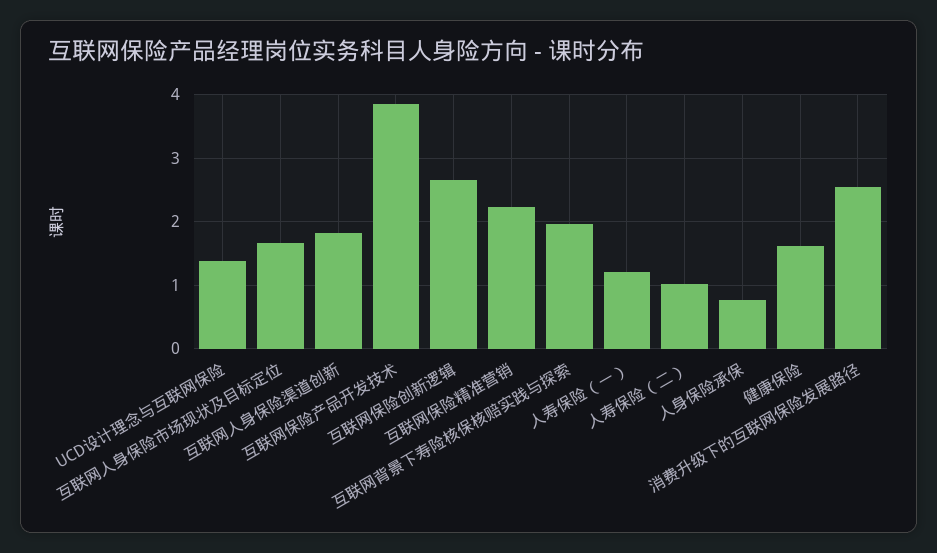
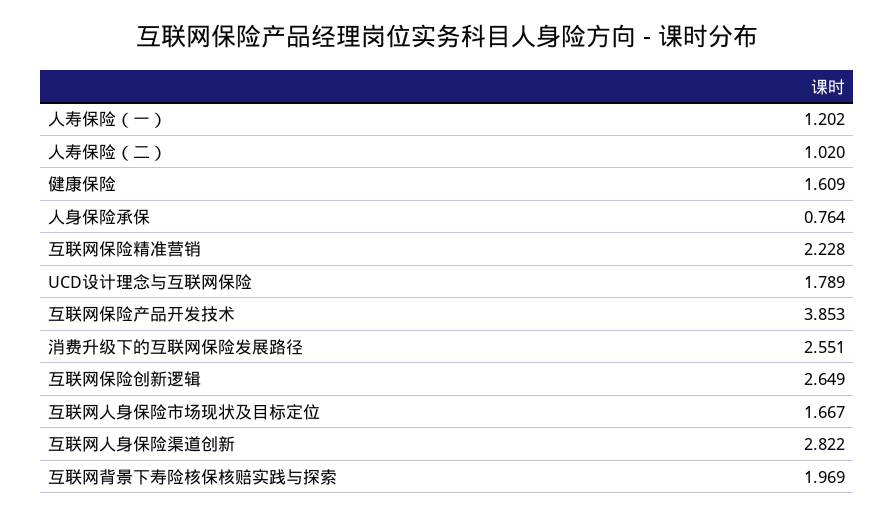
  {
-   "UCD设计理念与互联网保险": 1.4,
+   "UCD设计理念与互联网保险": 1.789,
    "互联网人身保险市场现状及目标定位": 1.667,
-   "互联网人身保险渠道创新": 1.8,
+   "互联网人身保险渠道创新": 2.822,
    "互联网保险产品开发技术": 3.853,
    "互联网保险创新逻辑": 2.649,
    "互联网保险精准营销": 2.228,
    "互联网背景下寿险核保核赔实践与探索": 1.969,
    "人寿保险（一）": 1.202,
    "人寿保险（二）": 1.02,
    "人身保险承保": 0.764,
    "健康保险": 1.609,
    "消费升级下的互联网保险发展路径": 2.551
  }

